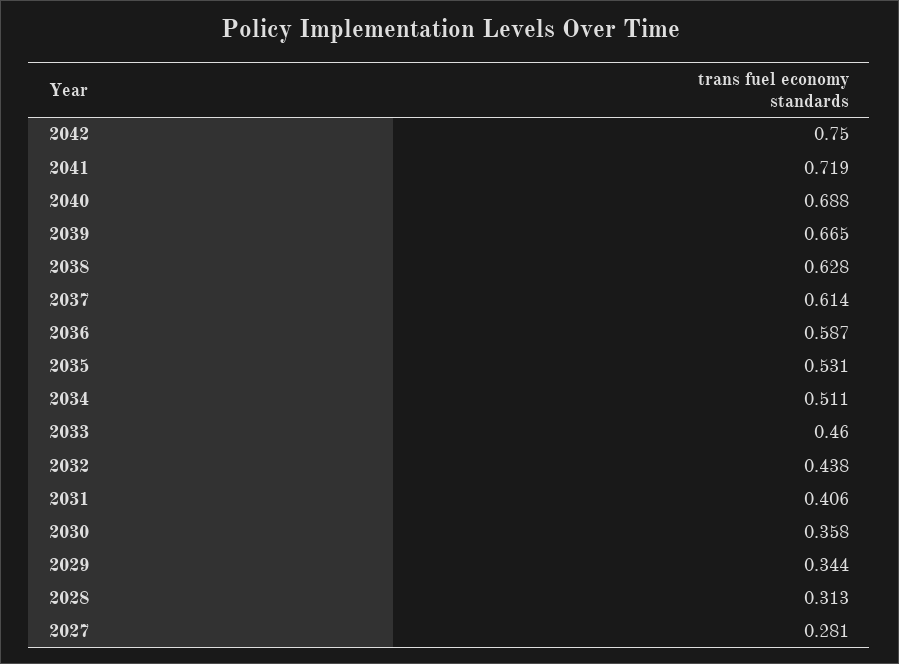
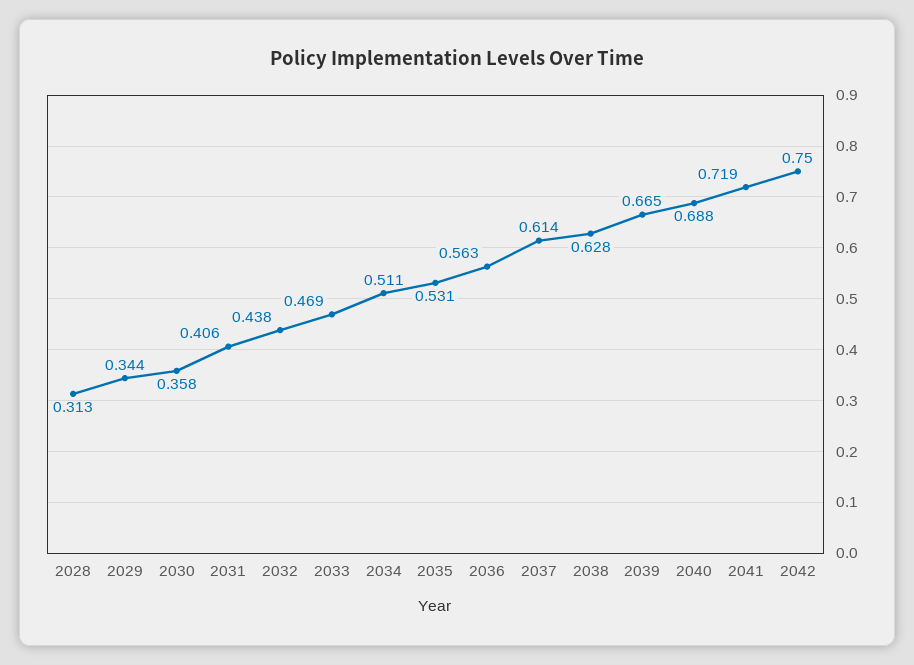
  {
    "2042": 0.75,
    "2041": 0.719,
    "2040": 0.688,
    "2039": 0.665,
    "2038": 0.628,
    "2037": 0.614,
-   "2036": 0.587,
+   "2036": 0.563,
    "2035": 0.531,
    "2034": 0.511,
-   "2033": 0.46,
+   "2033": 0.469,
    "2032": 0.438,
    "2031": 0.406,
    "2030": 0.358,
    "2029": 0.344,
-   "2028": 0.313,
+   "2028": 0.313
-   "2027": 0.281
  }

